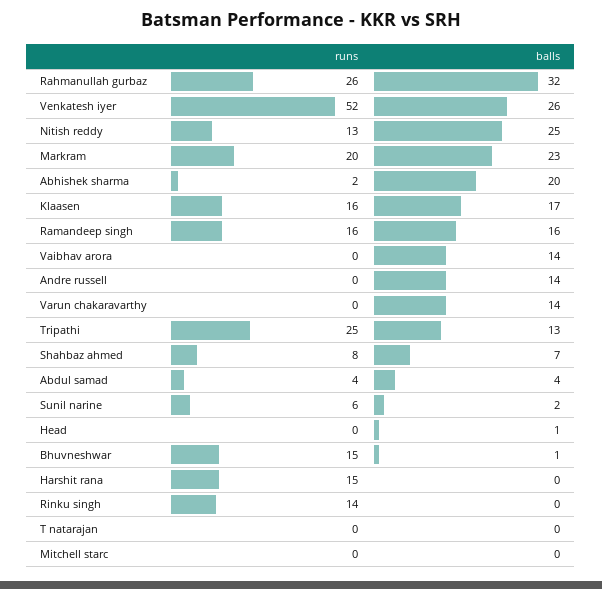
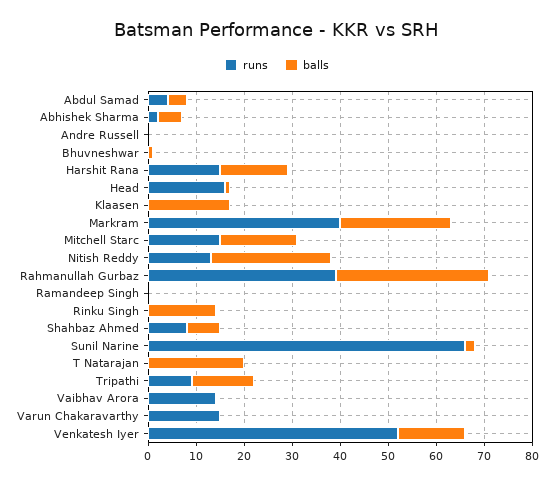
  {
    "runs": {
-     "Rahmanullah gurbaz": 26,
+     "Rahmanullah gurbaz": 40,
      "Venkatesh iyer": 52,
      "Nitish reddy": 13,
-     "Markram": 20,
+     "Markram": 40,
      "Abhishek sharma": 2,
-     "Klaasen": 16,
+     "Klaasen": 0,
-     "Ramandeep singh": 16,
+     "Ramandeep singh": 0,
-     "Vaibhav arora": 0,
+     "Vaibhav arora": 15,
      "Andre russell": 0,
-     "Varun chakaravarthy": 0,
+     "Varun chakaravarthy": 15,
-     "Tripathi": 25,
+     "Tripathi": 10,
      "Shahbaz ahmed": 8,
      "Abdul samad": 4,
-     "Sunil narine": 6,
+     "Sunil narine": 65,
-     "Head": 0,
+     "Head": 15,
-     "Bhuvneshwar": 15,
+     "Bhuvneshwar": 0,
      "Harshit rana": 15,
-     "Rinku singh": 14,
+     "Rinku singh": 0,
      "T natarajan": 0,
-     "Mitchell starc": 0
+     "Mitchell starc": 15
    },
    "balls": {
      "Rahmanullah gurbaz": 32,
-     "Venkatesh iyer": 26,
+     "Venkatesh iyer": 15,
      "Nitish reddy": 25,
      "Markram": 23,
-     "Abhishek sharma": 20,
+     "Abhishek sharma": 5,
      "Klaasen": 17,
-     "Ramandeep singh": 16,
+     "Ramandeep singh": 0,
-     "Vaibhav arora": 14,
+     "Vaibhav arora": 0,
-     "Andre russell": 14,
+     "Andre russell": 0,
-     "Varun chakaravarthy": 14,
+     "Varun chakaravarthy": 0,
      "Tripathi": 13,
      "Shahbaz ahmed": 7,
      "Abdul samad": 4,
      "Sunil narine": 2,
      "Head": 1,
      "Bhuvneshwar": 1,
-     "Harshit rana": 0,
+     "Harshit rana": 15,
-     "Rinku singh": 0,
+     "Rinku singh": 15,
-     "T natarajan": 0,
+     "T natarajan": 20,
-     "Mitchell starc": 0
+     "Mitchell starc": 15
    }
  }

